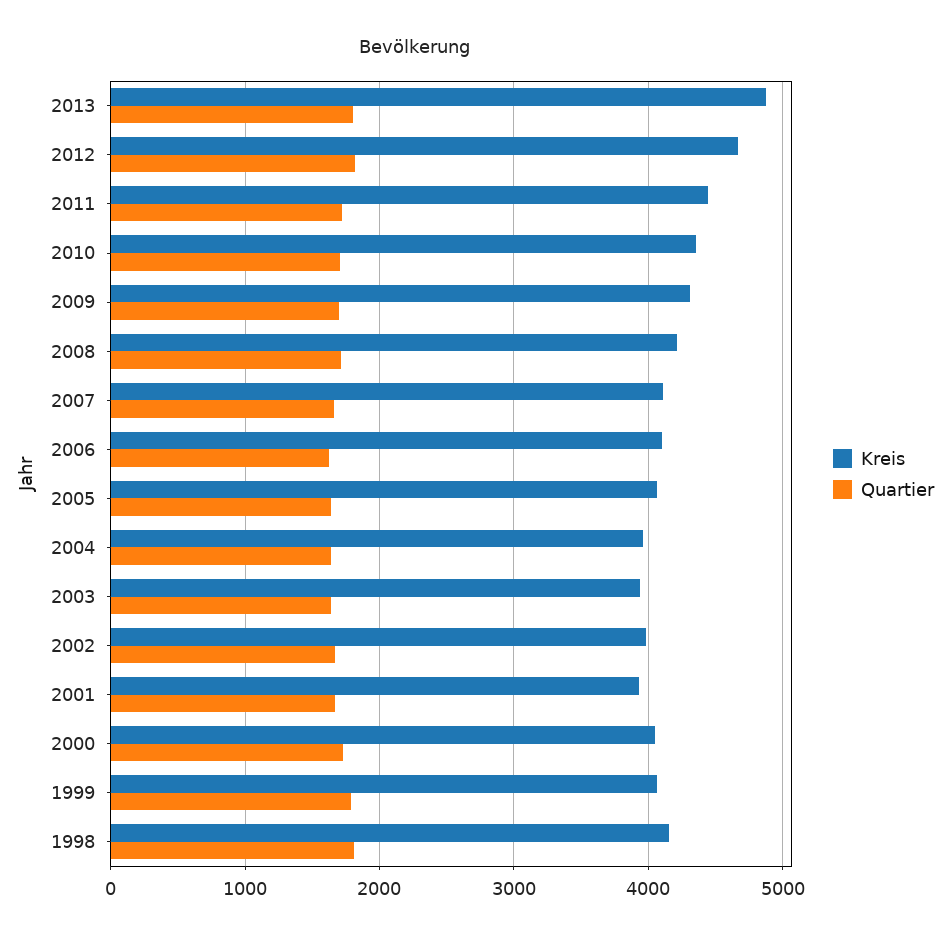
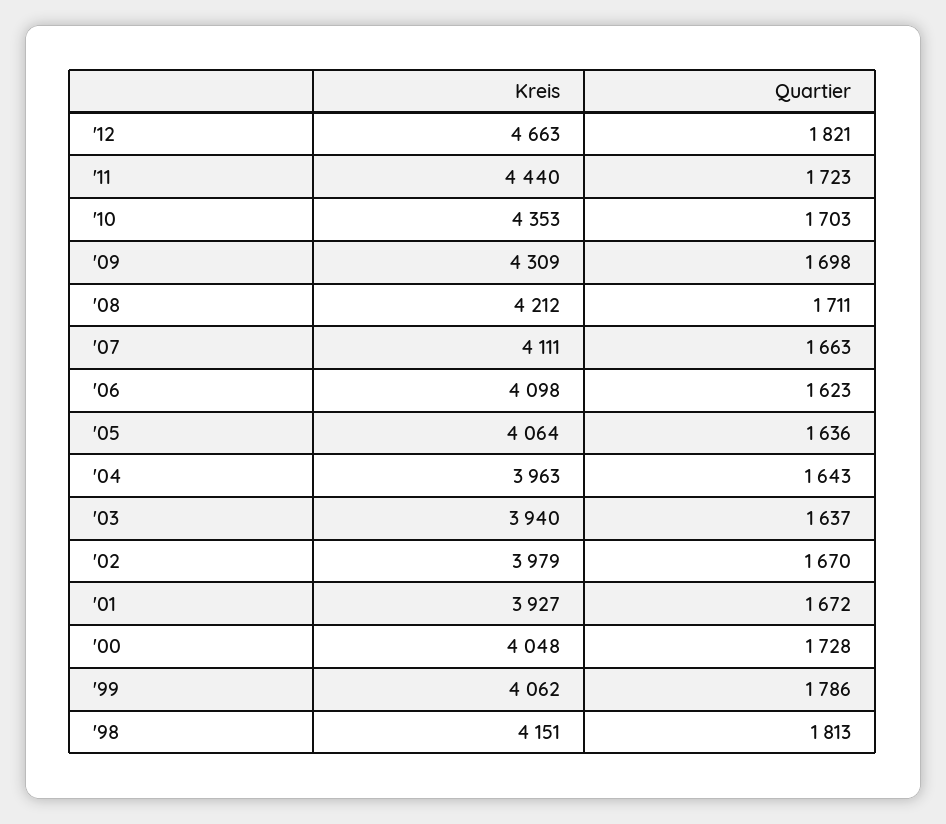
  {
    "Kreis": {
-     "2013": 4900,
      "2012": 4663,
      "2011": 4440,
      "2010": 4353,
      "2009": 4309,
      "2008": 4212,
      "2007": 4111,
      "2006": 4098,
      "2005": 4064,
      "2004": 3963,
      "2003": 3940,
      "2002": 3979,
      "2001": 3927,
      "2000": 4048,
      "1999": 4062,
      "1998": 4151
    },
    "Quartier": {
-     "2013": 1800,
      "2012": 1821,
      "2011": 1723,
      "2010": 1703,
      "2009": 1698,
      "2008": 1711,
      "2007": 1663,
      "2006": 1623,
      "2005": 1636,
      "2004": 1643,
      "2003": 1637,
      "2002": 1670,
      "2001": 1672,
      "2000": 1728,
      "1999": 1786,
      "1998": 1813
    }
  }

